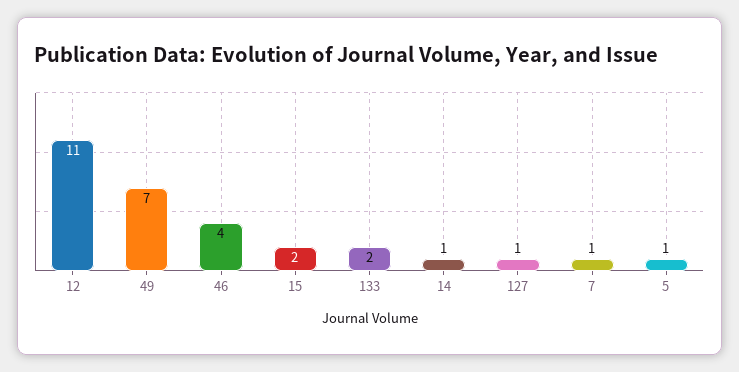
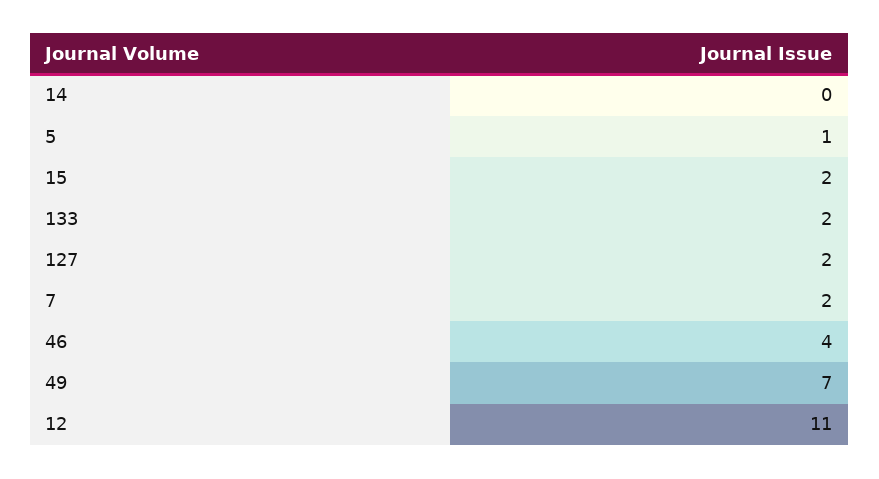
  {
    "12": 11,
    "49": 7,
    "46": 4,
    "15": 2,
    "133": 2,
-   "14": 1,
+   "14": 0,
-   "127": 1,
+   "127": 2,
-   "7": 1,
+   "7": 2,
    "5": 1
  }

